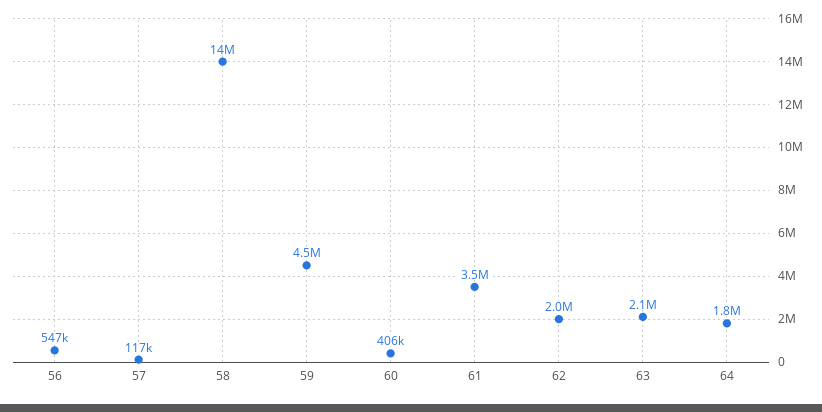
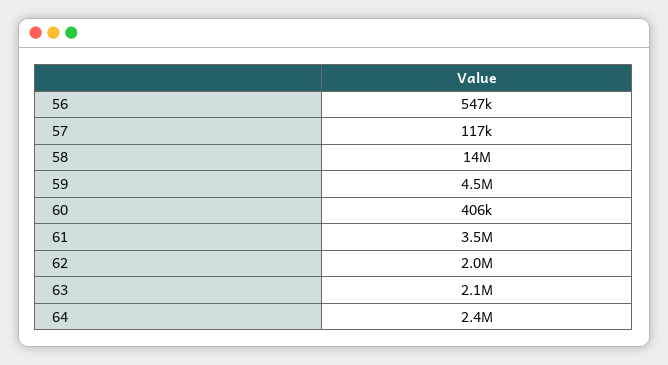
  {
    "56": 547000,
    "57": 117000,
    "58": 14000000,
    "59": 4500000,
    "60": 406000,
    "61": 3500000,
    "62": 2000000,
    "63": 2100000,
-   "64": 1800000
+   "64": 2400000
  }

